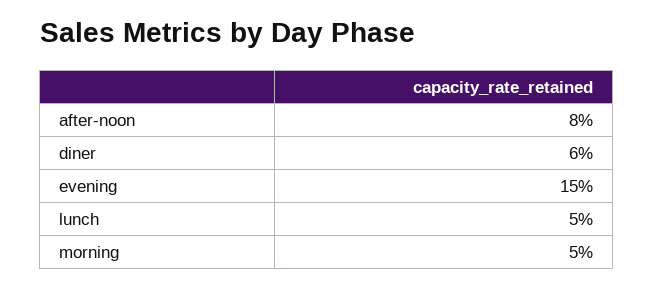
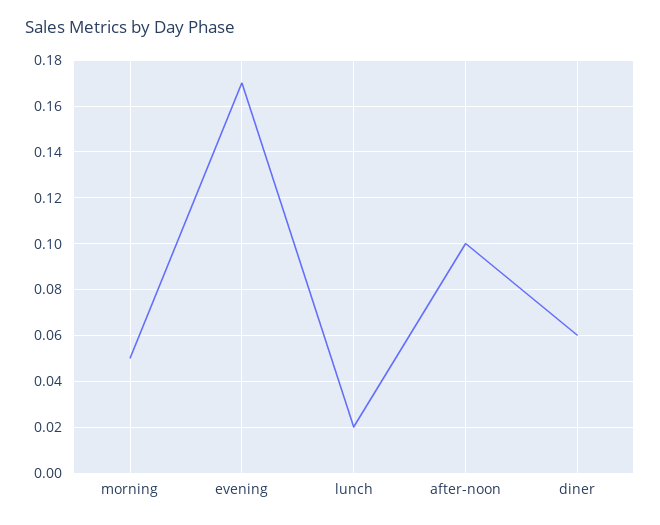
  {
-   "after-noon": 0.08,
+   "after-noon": 0.1,
    "diner": 0.06,
-   "evening": 0.15,
+   "evening": 0.17,
-   "lunch": 0.05,
+   "lunch": 0.02,
    "morning": 0.05
  }

